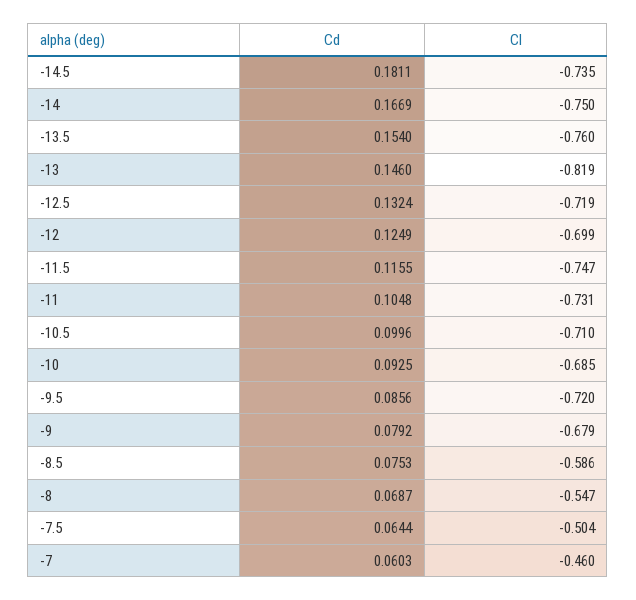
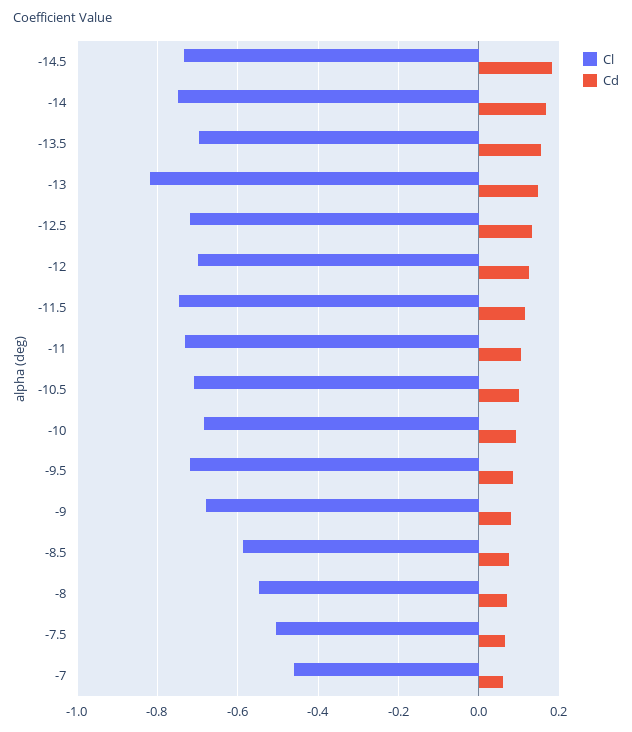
  {
    "Cd": {
      "-14.5": 0.1811,
      "-14": 0.1669,
      "-13.5": 0.154,
      "-13": 0.146,
      "-12.5": 0.1324,
      "-12": 0.1249,
      "-11.5": 0.1155,
      "-11": 0.1048,
      "-10.5": 0.0996,
      "-10": 0.0925,
      "-9.5": 0.0856,
      "-9": 0.0792,
      "-8.5": 0.0753,
      "-8": 0.0687,
      "-7.5": 0.0644,
      "-7": 0.0603
    },
    "Cl": {
      "-14.5": -0.735,
      "-14": -0.75,
-     "-13.5": -0.76,
+     "-13.5": -0.7,
      "-13": -0.819,
      "-12.5": -0.719,
      "-12": -0.699,
      "-11.5": -0.747,
      "-11": -0.731,
      "-10.5": -0.71,
      "-10": -0.685,
      "-9.5": -0.72,
      "-9": -0.679,
      "-8.5": -0.586,
      "-8": -0.547,
      "-7.5": -0.504,
      "-7": -0.46
    }
  }

